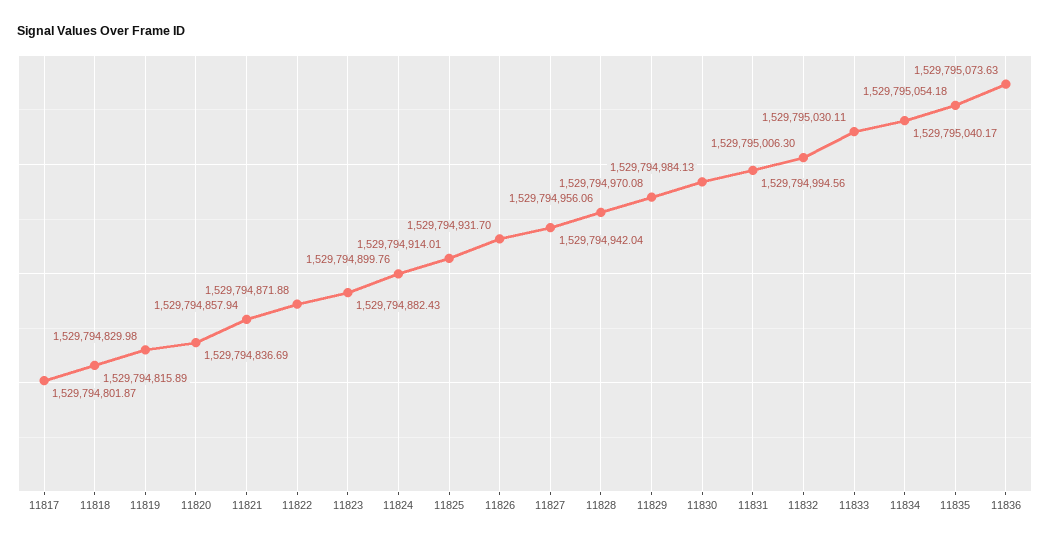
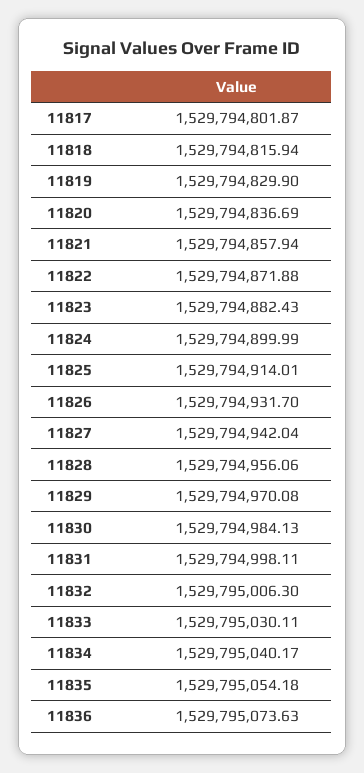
  {
    "11817": 1529794801.87,
-   "11818": 1529794815.89,
+   "11818": 1529794815.94,
-   "11819": 1529794829.98,
+   "11819": 1529794829.9,
    "11820": 1529794836.69,
    "11821": 1529794857.94,
    "11822": 1529794871.88,
    "11823": 1529794882.43,
-   "11824": 1529794899.76,
+   "11824": 1529794899.99,
    "11825": 1529794914.01,
    "11826": 1529794931.7,
    "11827": 1529794942.04,
    "11828": 1529794956.06,
    "11829": 1529794970.08,
    "11830": 1529794984.13,
-   "11831": 1529794994.56,
+   "11831": 1529794998.11,
    "11832": 1529795006.3,
    "11833": 1529795030.11,
    "11834": 1529795040.17,
    "11835": 1529795054.18,
    "11836": 1529795073.63
  }

